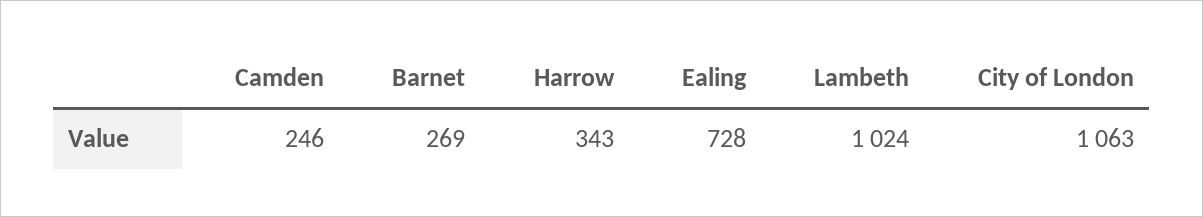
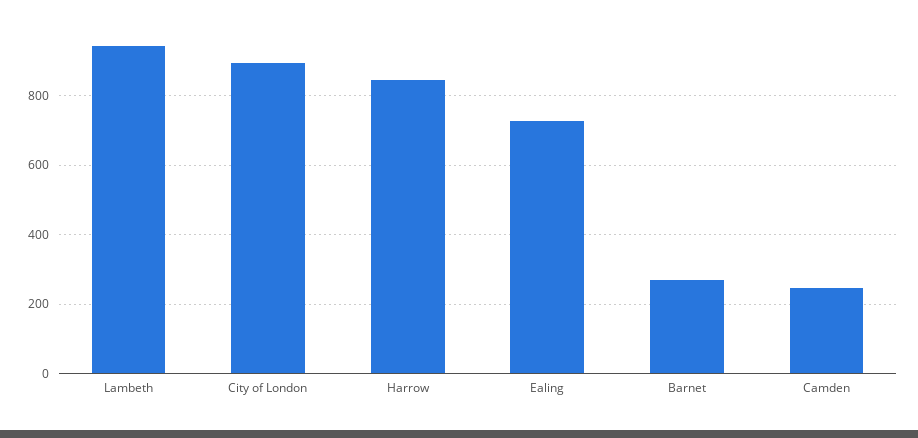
  {
    "Camden": 246,
    "Barnet": 269,
-   "Harrow": 343,
+   "Harrow": 840,
    "Ealing": 728,
-   "Lambeth": 1024,
+   "Lambeth": 940,
-   "City of London": 1063
+   "City of London": 900
  }

